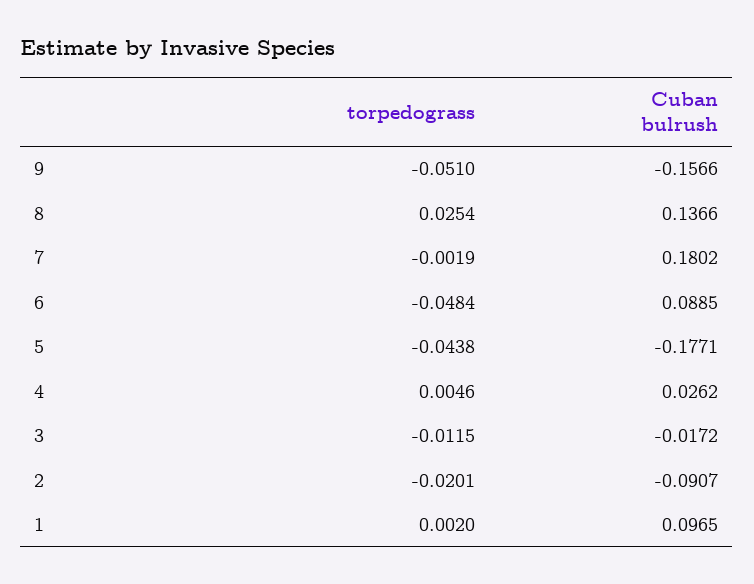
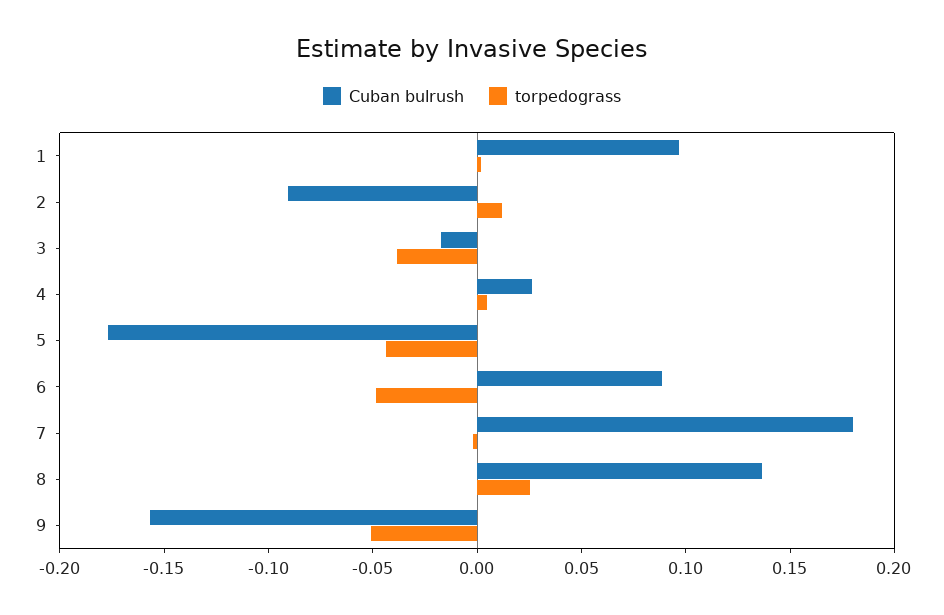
  {
    "torpedograss": {
      "9": -0.051,
      "8": 0.0254,
      "7": -0.0019,
      "6": -0.0484,
      "5": -0.0438,
      "4": 0.0046,
-     "3": -0.0115,
+     "3": -0.04,
-     "2": -0.0201,
+     "2": 0.01,
      "1": 0.002
    },
    "Cuban bulrush": {
      "9": -0.1566,
      "8": 0.1366,
      "7": 0.1802,
      "6": 0.0885,
      "5": -0.1771,
      "4": 0.0262,
      "3": -0.0172,
      "2": -0.0907,
      "1": 0.0965
    }
  }

